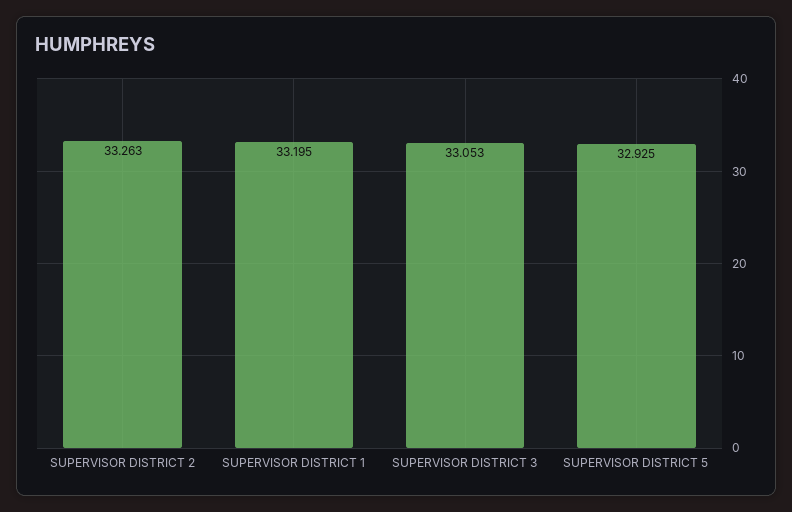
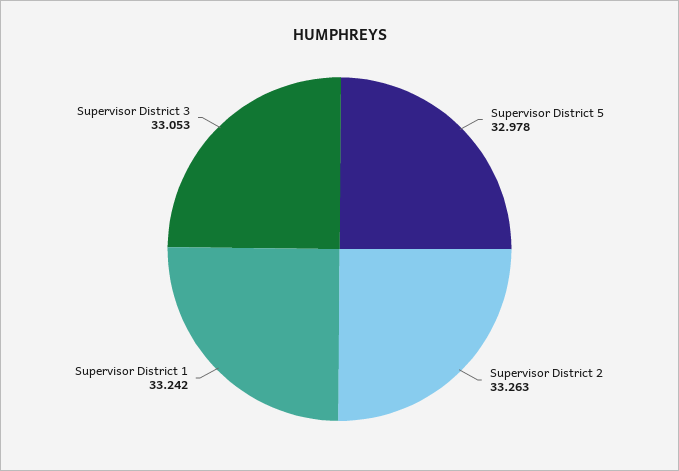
  {
    "SUPERVISOR DISTRICT 2": 33.263,
-   "SUPERVISOR DISTRICT 1": 33.195,
+   "SUPERVISOR DISTRICT 1": 33.242,
    "SUPERVISOR DISTRICT 3": 33.053,
-   "SUPERVISOR DISTRICT 5": 32.925
+   "SUPERVISOR DISTRICT 5": 32.978
  }

